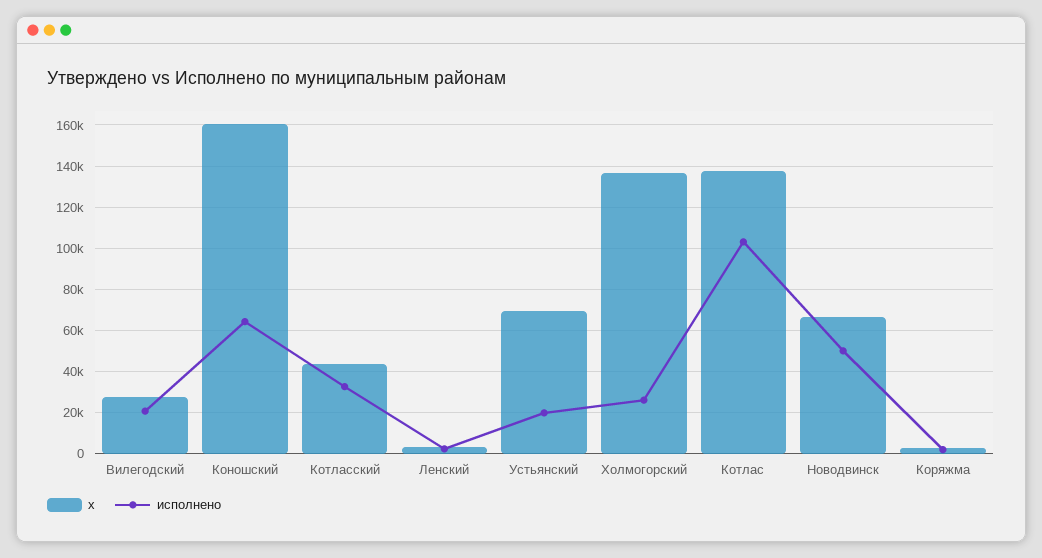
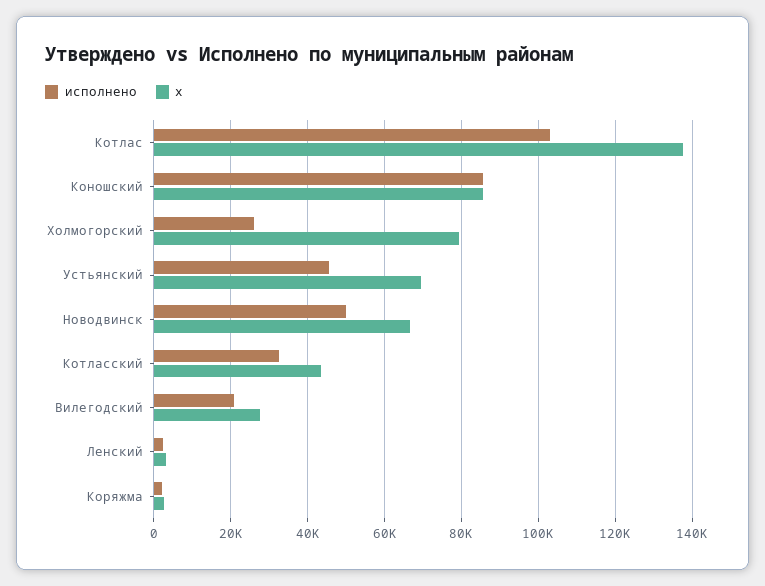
  {
    "x": {
      "Вилегодский": 28000,
-     "Коношский": 160000,
+     "Коношский": 86000,
      "Котласский": 44000,
      "Ленский": 4000,
      "Устьянский": 70000,
-     "Холмогорский": 135000,
+     "Холмогорский": 80000,
      "Котлас": 138000,
      "Новодвинск": 66000,
      "Коряжма": 2000
    },
    "исполнено": {
      "Вилегодский": 20000,
-     "Коношский": 65000,
+     "Коношский": 86000,
      "Котласский": 32000,
      "Ленский": 2000,
-     "Устьянский": 20000,
+     "Устьянский": 46000,
      "Холмогорский": 26000,
      "Котлас": 104000,
      "Новодвинск": 50000,
      "Коряжма": 2000
    }
  }

